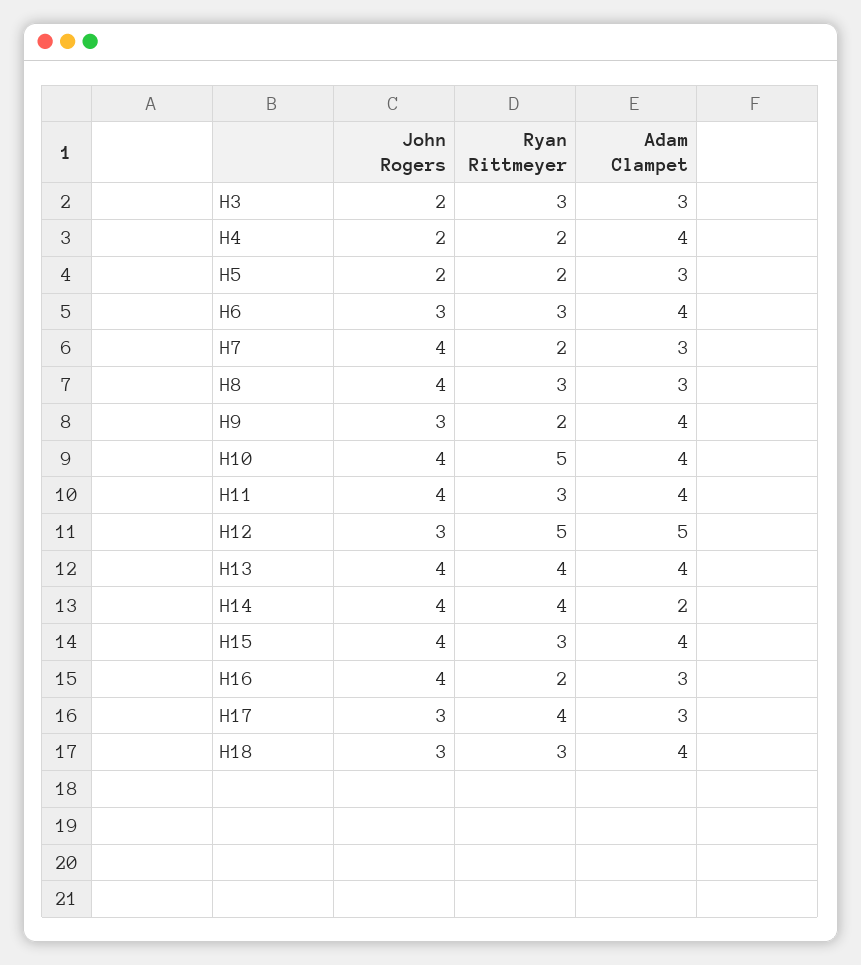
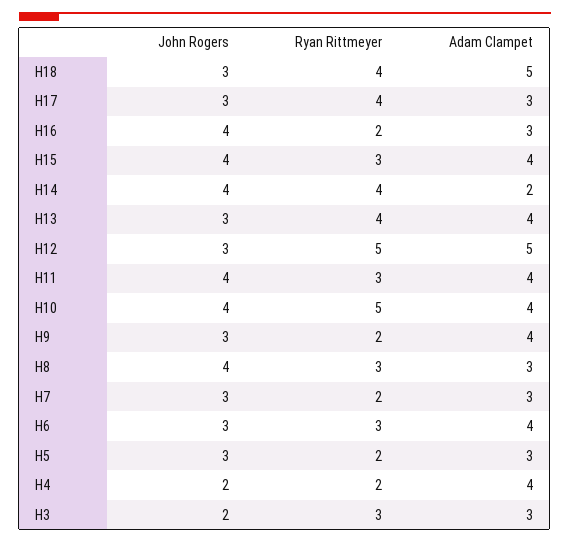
  {
    "John Rogers": {
      "H3": 2,
      "H4": 2,
-     "H5": 2,
+     "H5": 3,
      "H6": 3,
-     "H7": 4,
+     "H7": 3,
      "H8": 4,
      "H9": 3,
      "H10": 4,
      "H11": 4,
      "H12": 3,
-     "H13": 4,
+     "H13": 3,
      "H14": 4,
      "H15": 4,
      "H16": 4,
      "H17": 3,
      "H18": 3
    },
    "Ryan Rittmeyer": {
      "H3": 3,
      "H4": 2,
      "H5": 2,
      "H6": 3,
      "H7": 2,
      "H8": 3,
      "H9": 2,
      "H10": 5,
      "H11": 3,
      "H12": 5,
      "H13": 4,
      "H14": 4,
      "H15": 3,
      "H16": 2,
      "H17": 4,
-     "H18": 3
+     "H18": 4
    },
    "Adam Clampet": {
      "H3": 3,
      "H4": 4,
      "H5": 3,
      "H6": 4,
      "H7": 3,
      "H8": 3,
      "H9": 4,
      "H10": 4,
      "H11": 4,
      "H12": 5,
      "H13": 4,
      "H14": 2,
      "H15": 4,
      "H16": 3,
      "H17": 3,
-     "H18": 4
+     "H18": 5
    }
  }

